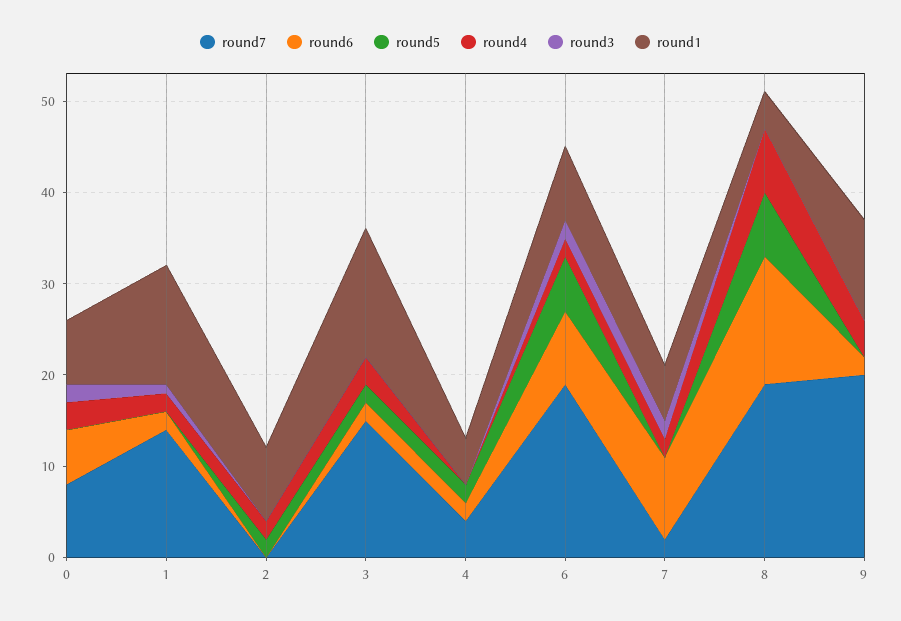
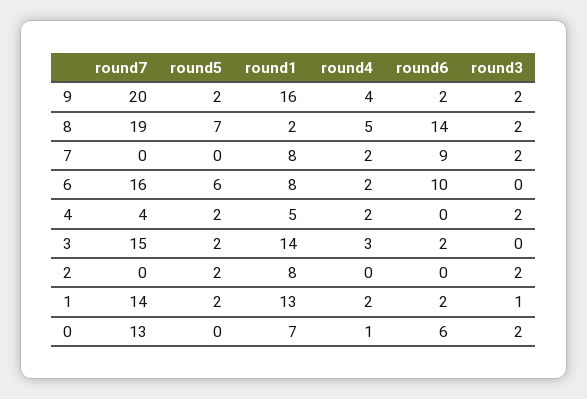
  {
    "round7": {
-     "0": 8,
+     "0": 13,
      "1": 14,
      "2": 0,
      "3": 15,
      "4": 4,
-     "6": 19,
+     "6": 16,
-     "7": 2,
+     "7": 0,
      "8": 19,
      "9": 20
    },
    "round6": {
      "0": 6,
      "1": 2,
      "2": 0,
      "3": 2,
-     "4": 2,
+     "4": 0,
-     "6": 8,
+     "6": 10,
      "7": 9,
      "8": 14,
      "9": 2
    },
    "round5": {
      "0": 0,
-     "1": 0,
+     "1": 2,
      "2": 2,
      "3": 2,
      "4": 2,
      "6": 6,
      "7": 0,
      "8": 7,
-     "9": 0
+     "9": 2
    },
    "round4": {
-     "0": 3,
+     "0": 1,
      "1": 2,
-     "2": 2,
+     "2": 0,
      "3": 3,
-     "4": 0,
+     "4": 2,
      "6": 2,
      "7": 2,
-     "8": 7,
+     "8": 5,
      "9": 4
    },
    "round3": {
      "0": 2,
      "1": 1,
-     "2": 0,
+     "2": 2,
      "3": 0,
-     "4": 0,
+     "4": 2,
-     "6": 2,
+     "6": 0,
      "7": 2,
-     "8": 0,
+     "8": 2,
-     "9": 0
+     "9": 2
    },
    "round1": {
      "0": 7,
      "1": 13,
      "2": 8,
      "3": 14,
      "4": 5,
      "6": 8,
-     "7": 6,
+     "7": 8,
-     "8": 4,
+     "8": 2,
-     "9": 11
+     "9": 16
    }
  }

